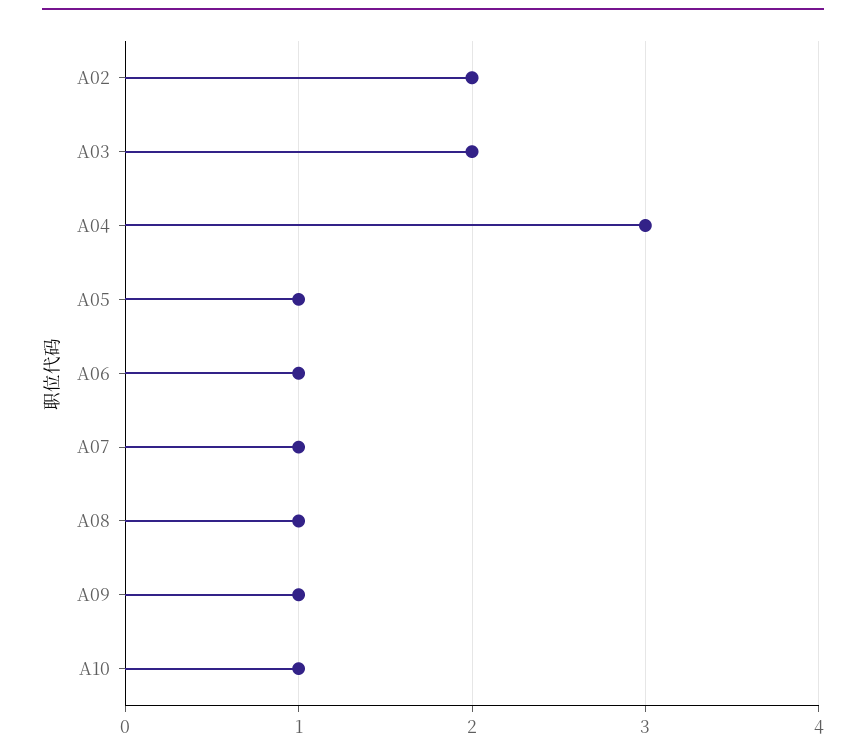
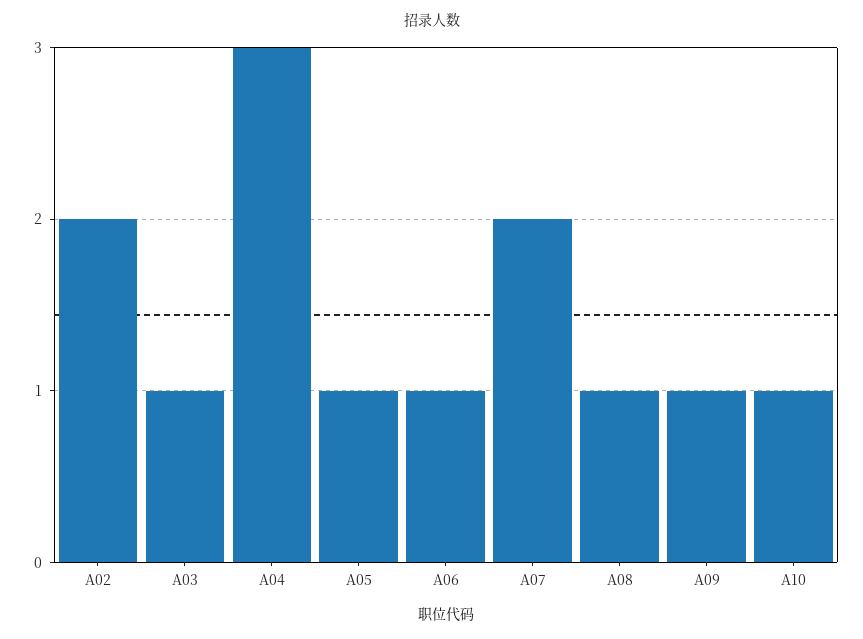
  {
    "A02": 2,
-   "A03": 2,
+   "A03": 1,
    "A04": 3,
    "A05": 1,
    "A06": 1,
-   "A07": 1,
+   "A07": 2,
    "A08": 1,
    "A09": 1,
    "A10": 1
  }

